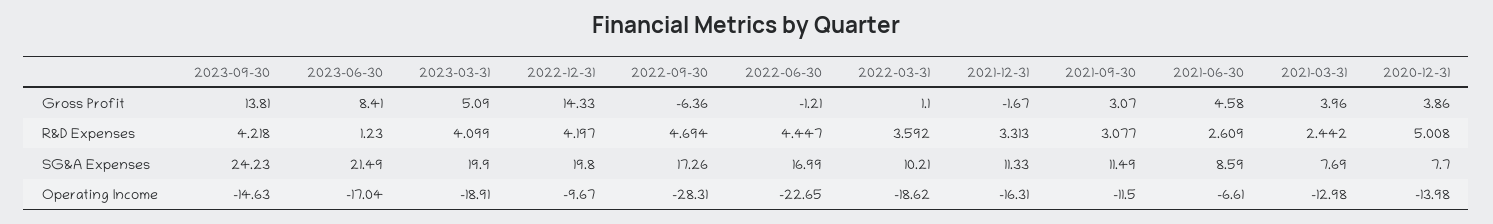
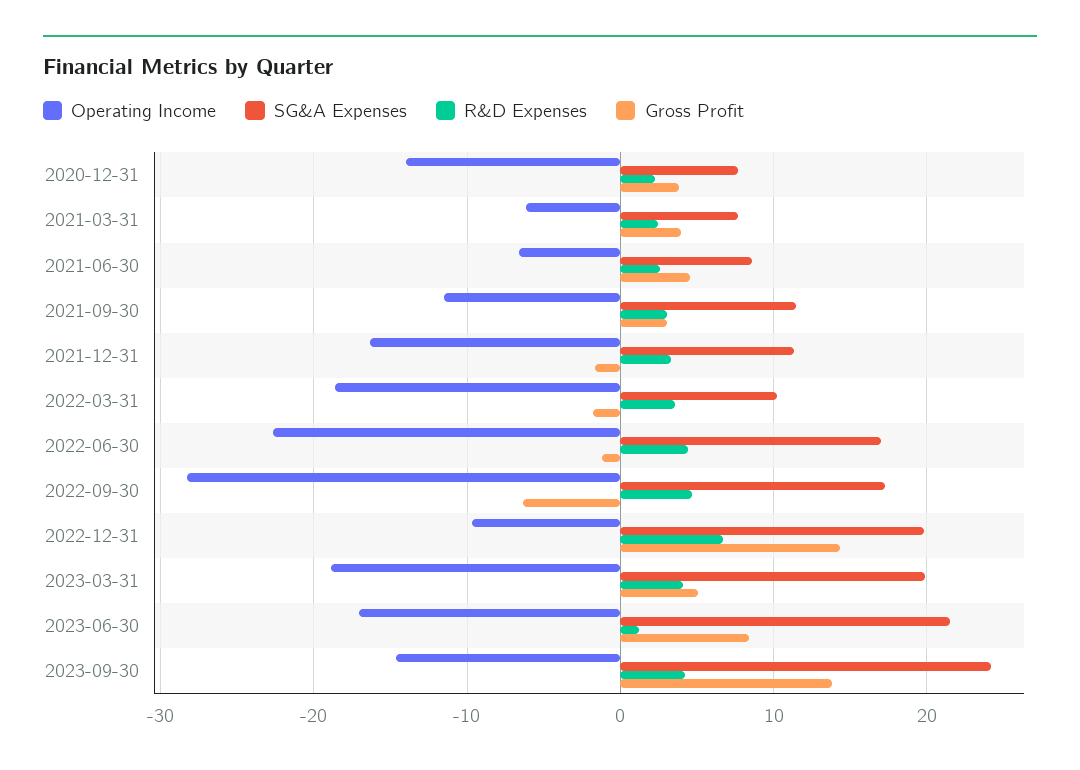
  {
    "Gross Profit": {
      "2023-09-30": 13.81,
      "2023-06-30": 8.41,
      "2023-03-31": 5.09,
      "2022-12-31": 14.33,
      "2022-09-30": -6.36,
      "2022-06-30": -1.21,
-     "2022-03-31": 1.1,
+     "2022-03-31": -2,
      "2021-12-31": -1.67,
      "2021-09-30": 3.07,
      "2021-06-30": 4.58,
      "2021-03-31": 3.96,
      "2020-12-31": 3.86
    },
    "R&D Expenses": {
      "2023-09-30": 4.218,
      "2023-06-30": 1.23,
      "2023-03-31": 4.099,
-     "2022-12-31": 4.197,
+     "2022-12-31": 7,
      "2022-09-30": 4.694,
      "2022-06-30": 4.447,
      "2022-03-31": 3.592,
      "2021-12-31": 3.313,
      "2021-09-30": 3.077,
      "2021-06-30": 2.609,
      "2021-03-31": 2.442,
-     "2020-12-31": 5.008
+     "2020-12-31": 2
    },
    "SG&A Expenses": {
      "2023-09-30": 24.23,
      "2023-06-30": 21.49,
      "2023-03-31": 19.9,
      "2022-12-31": 19.8,
      "2022-09-30": 17.26,
      "2022-06-30": 16.99,
      "2022-03-31": 10.21,
      "2021-12-31": 11.33,
      "2021-09-30": 11.49,
      "2021-06-30": 8.59,
      "2021-03-31": 7.69,
      "2020-12-31": 7.7
    },
    "Operating Income": {
      "2023-09-30": -14.63,
      "2023-06-30": -17.04,
      "2023-03-31": -18.91,
      "2022-12-31": -9.67,
      "2022-09-30": -28.31,
      "2022-06-30": -22.65,
      "2022-03-31": -18.62,
      "2021-12-31": -16.31,
      "2021-09-30": -11.5,
      "2021-06-30": -6.61,
-     "2021-03-31": -12.98,
+     "2021-03-31": -6,
      "2020-12-31": -13.98
    }
  }

